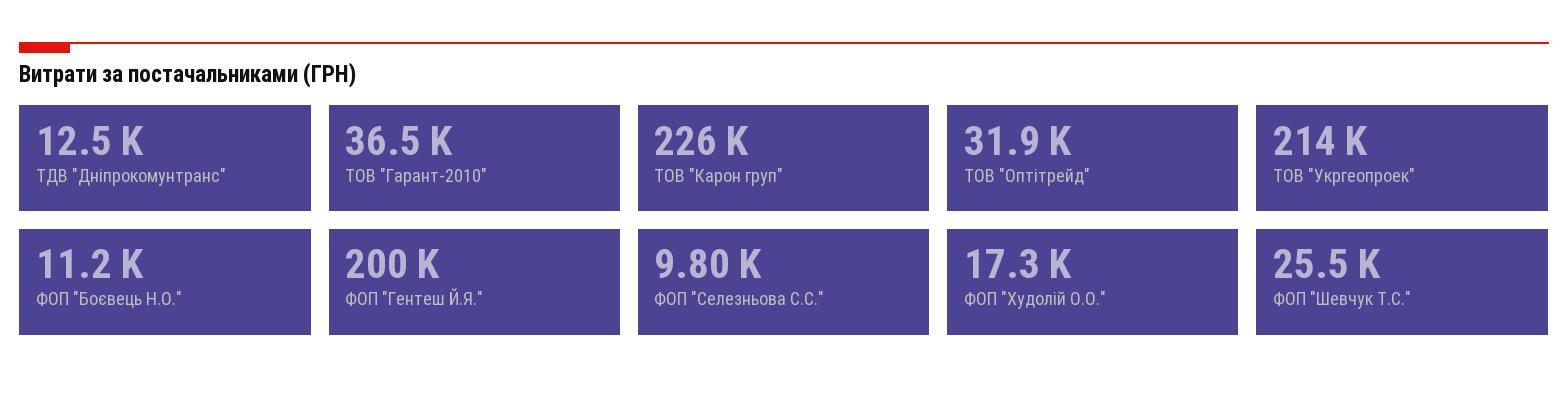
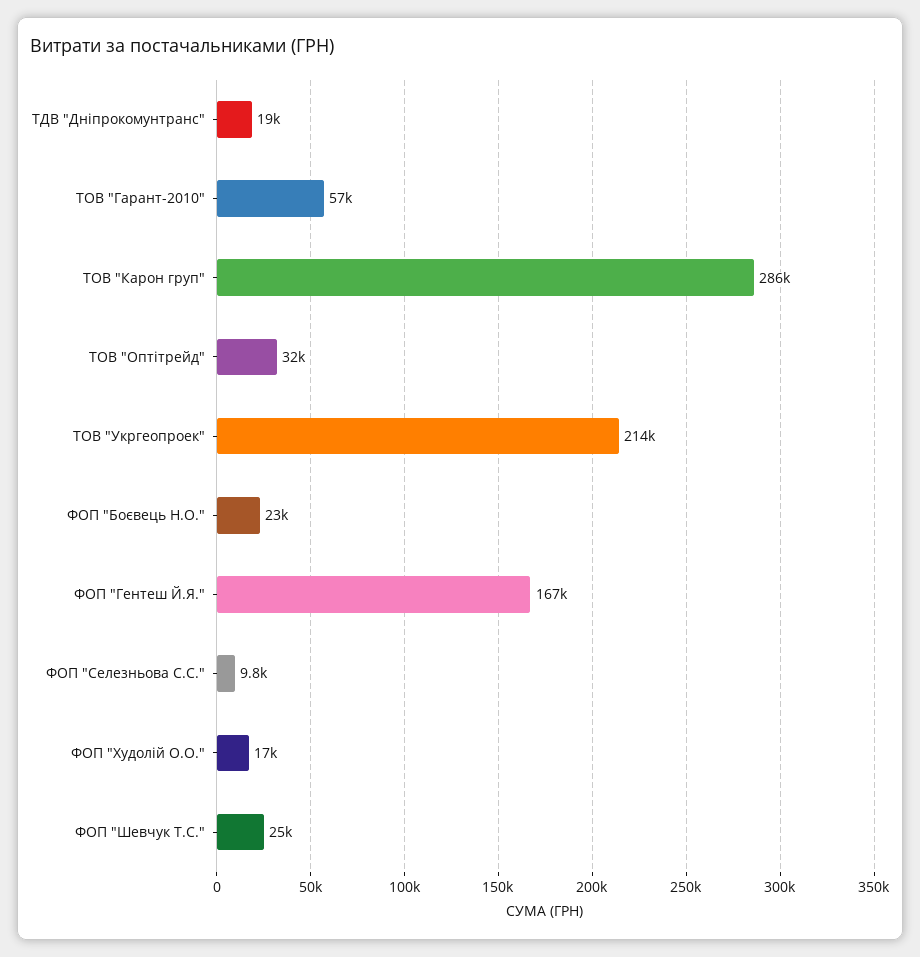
  {
-   "ТДВ \"Дніпрокомунтранс\"": 12500,
+   "ТДВ \"Дніпрокомунтранс\"": 19000,
-   "ТОВ \"Гарант-2010\"": 36500,
+   "ТОВ \"Гарант-2010\"": 57000,
-   "ТОВ \"Карон груп\"": 226000,
+   "ТОВ \"Карон груп\"": 286000,
    "ТОВ \"Оптітрейд\"": 31900,
    "ТОВ \"Укргеопроек\"": 214000,
-   "ФОП \"Боєвець Н.О.\"": 11200,
+   "ФОП \"Боєвець Н.О.\"": 23000,
-   "ФОП \"Гентеш Й.Я.\"": 200000,
+   "ФОП \"Гентеш Й.Я.\"": 167000,
    "ФОП \"Селезньова С.С.\"": 9800,
    "ФОП \"Худолій О.О.\"": 17300,
    "ФОП \"Шевчук Т.С.\"": 25500
  }

